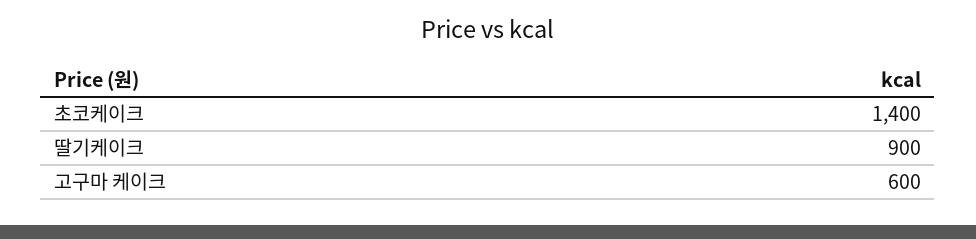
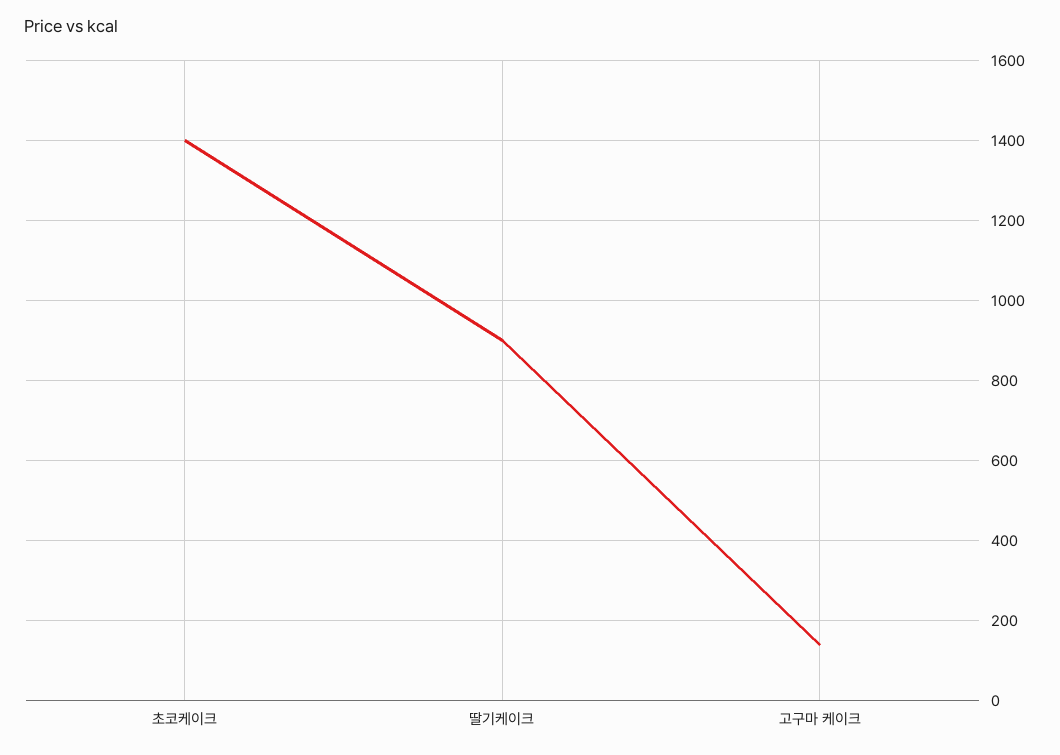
  {
    "초코케이크": 1400,
    "딸기케이크": 900,
-   "고구마 케이크": 600
+   "고구마 케이크": 140
  }

